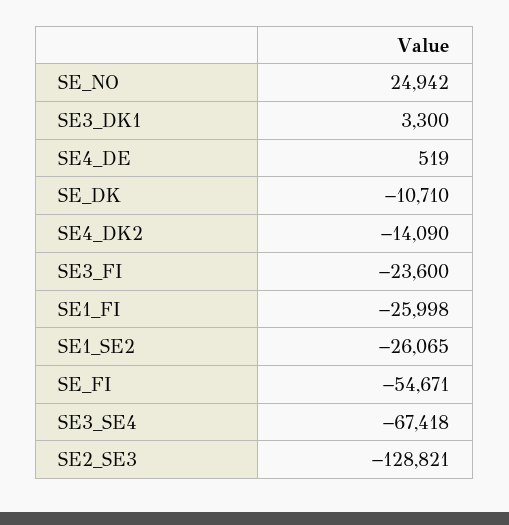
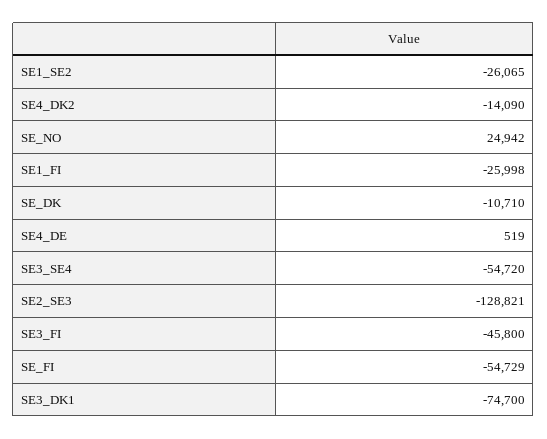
  {
    "SE_NO": 24942,
-   "SE3_DK1": 3300,
+   "SE3_DK1": -74700,
    "SE4_DE": 519,
    "SE_DK": -10710,
    "SE4_DK2": -14090,
-   "SE3_FI": -23600,
+   "SE3_FI": -45800,
    "SE1_FI": -25998,
    "SE1_SE2": -26065,
-   "SE_FI": -54671,
+   "SE_FI": -54729,
-   "SE3_SE4": -67418,
+   "SE3_SE4": -54720,
    "SE2_SE3": -128821
  }

